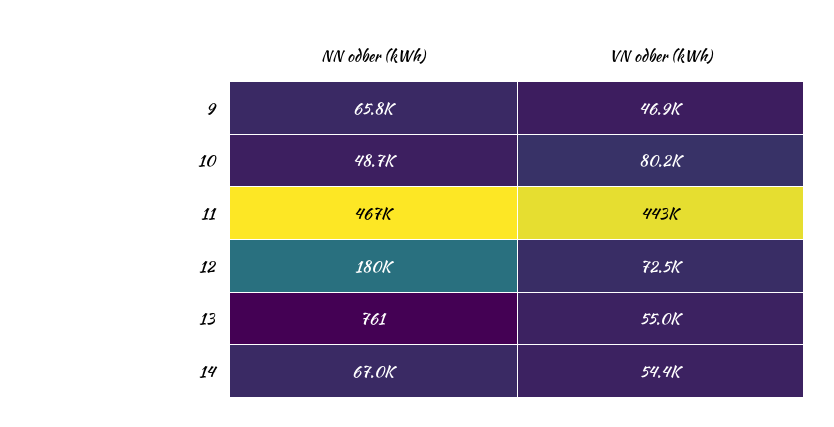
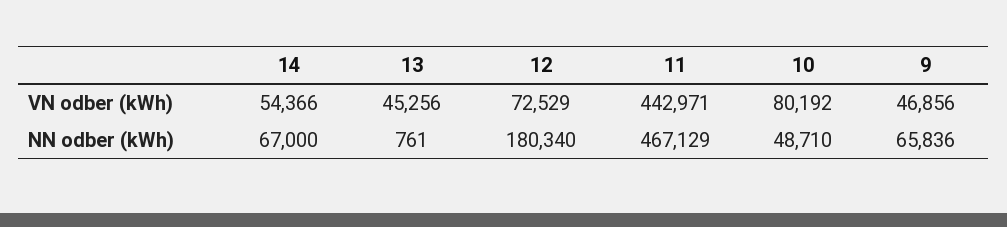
  {
    "NN odber (kWh)": {
      "9": 65836,
      "10": 48710,
      "11": 467129,
      "12": 180340,
      "13": 761,
      "14": 67000
    },
    "VN odber (kWh)": {
      "9": 46856,
      "10": 80192,
      "11": 442971,
      "12": 72529,
-     "13": 55000,
+     "13": 45256,
      "14": 54366
    }
  }

